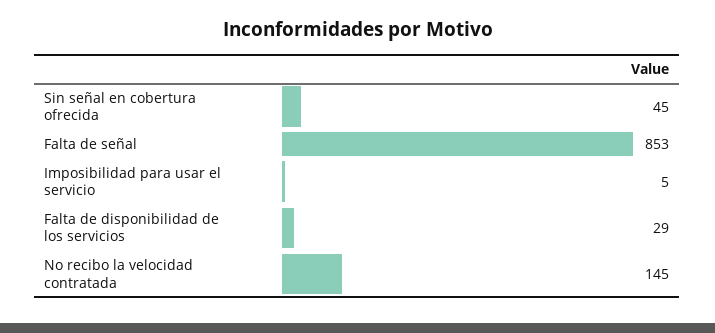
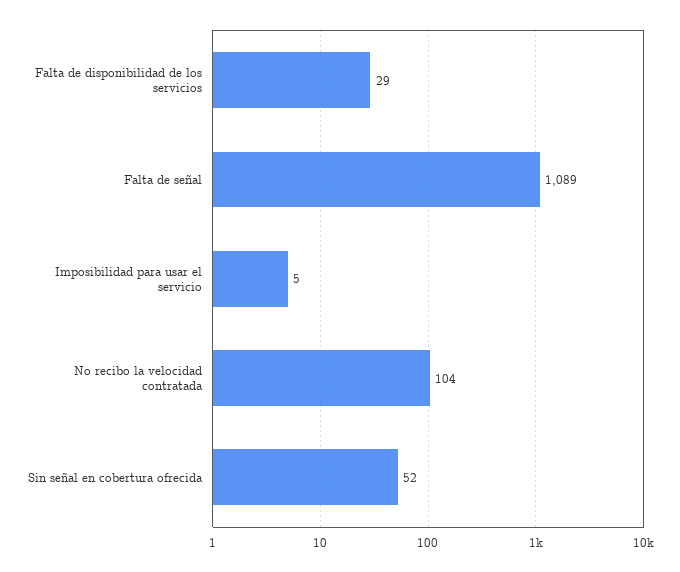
  {
-   "Sin señal en cobertura ofrecida": 45,
+   "Sin señal en cobertura ofrecida": 52,
-   "Falta de señal": 853,
+   "Falta de señal": 1089,
    "Imposibilidad para usar el servicio": 5,
    "Falta de disponibilidad de los servicios": 29,
-   "No recibo la velocidad contratada": 145
+   "No recibo la velocidad contratada": 104
  }

